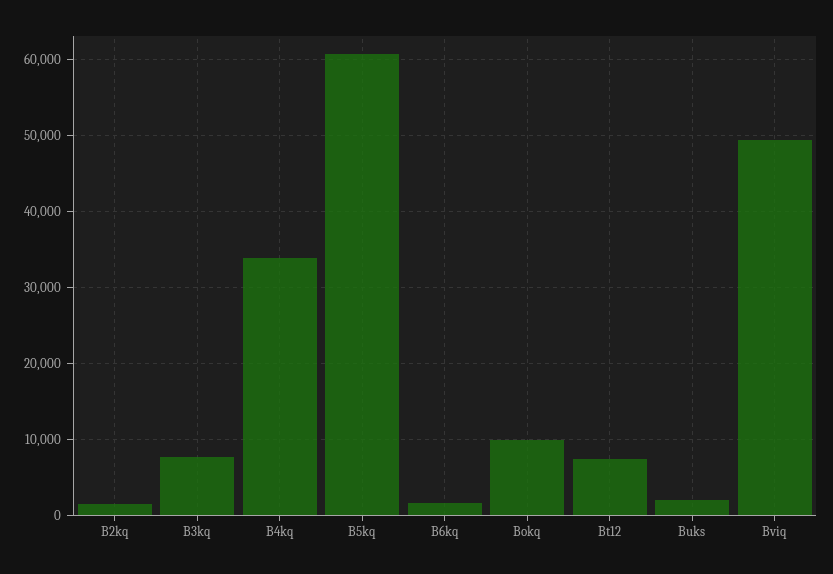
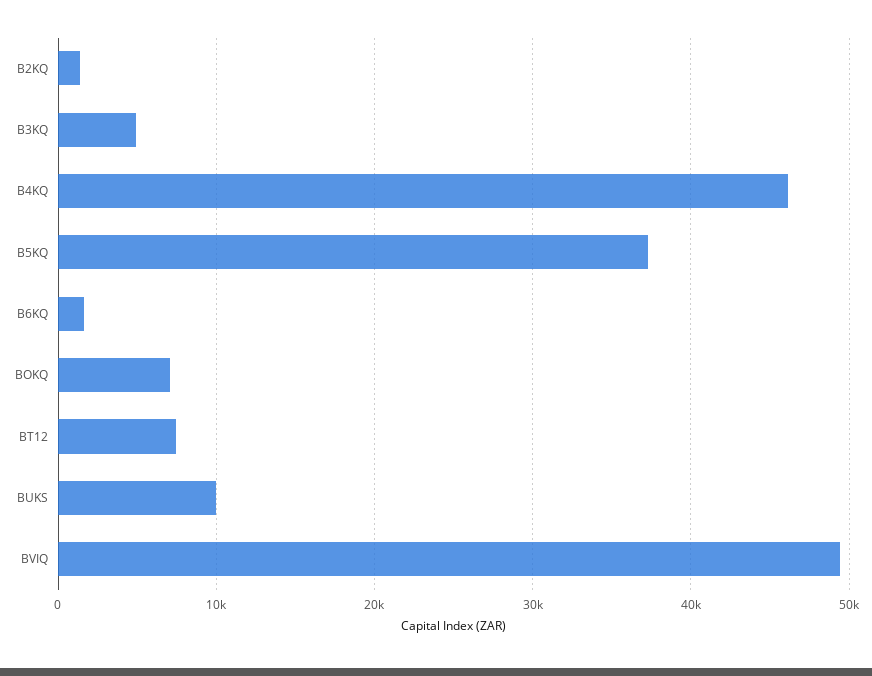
  {
    "B2kq": 1000,
-   "B3kq": 8000,
+   "B3kq": 5000,
-   "B4kq": 34000,
+   "B4kq": 46000,
-   "B5kq": 61000,
+   "B5kq": 37000,
    "B6kq": 2000,
-   "Bokq": 10000,
+   "Bokq": 7000,
    "Bt12": 7000,
-   "Buks": 2000,
+   "Buks": 10000,
    "Bviq": 49000
  }

